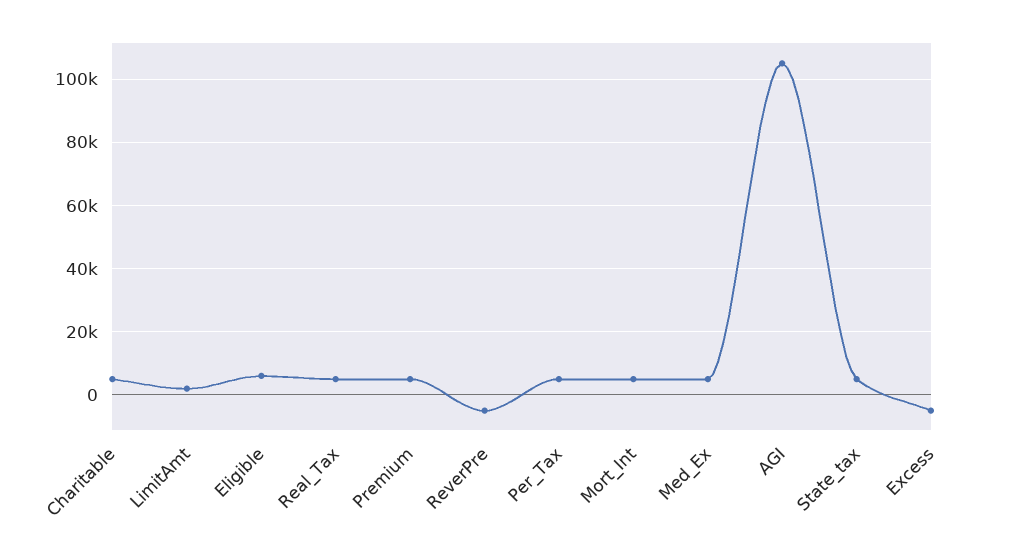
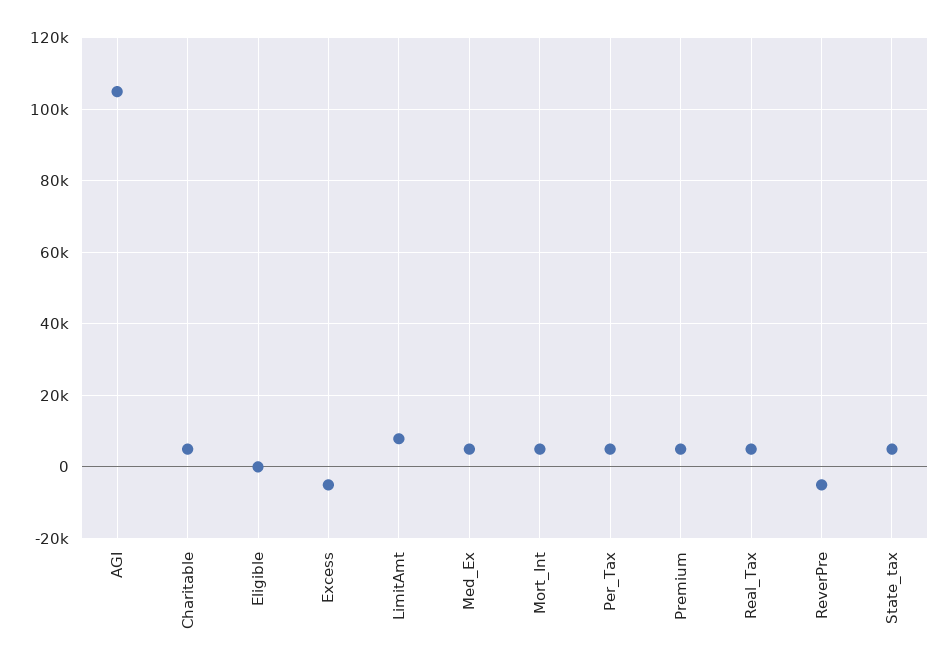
  {
    "Charitable": 6000,
-   "LimitAmt": 2000,
+   "LimitAmt": 8000,
-   "Eligible": 6000,
+   "Eligible": 0,
    "Real_Tax": 6000,
    "Premium": 6000,
    "ReverPre": -6000,
    "Per_Tax": 6000,
    "Mort_Int": 6000,
    "Med_Ex": 6000,
    "AGI": 106000,
    "State_tax": 6000,
    "Excess": -6000
  }

